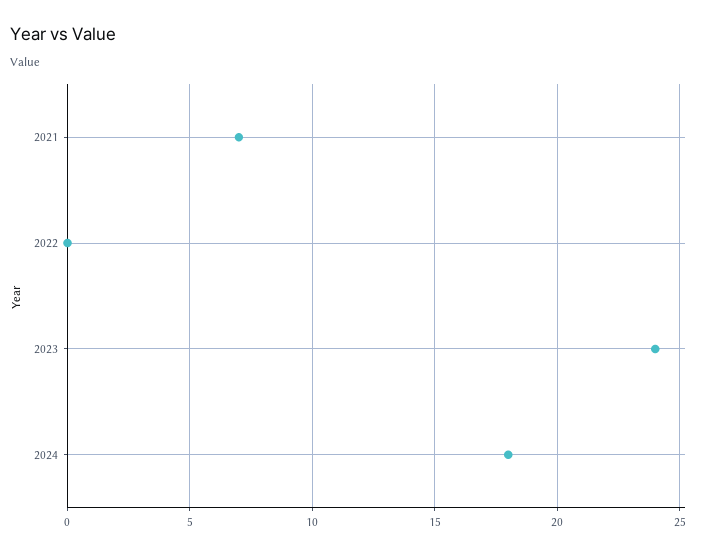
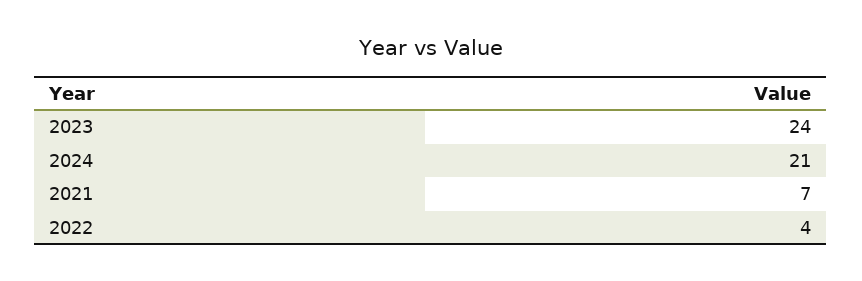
  {
    "2021": 7,
-   "2022": 0,
+   "2022": 4,
    "2023": 24,
-   "2024": 18
+   "2024": 21
  }

